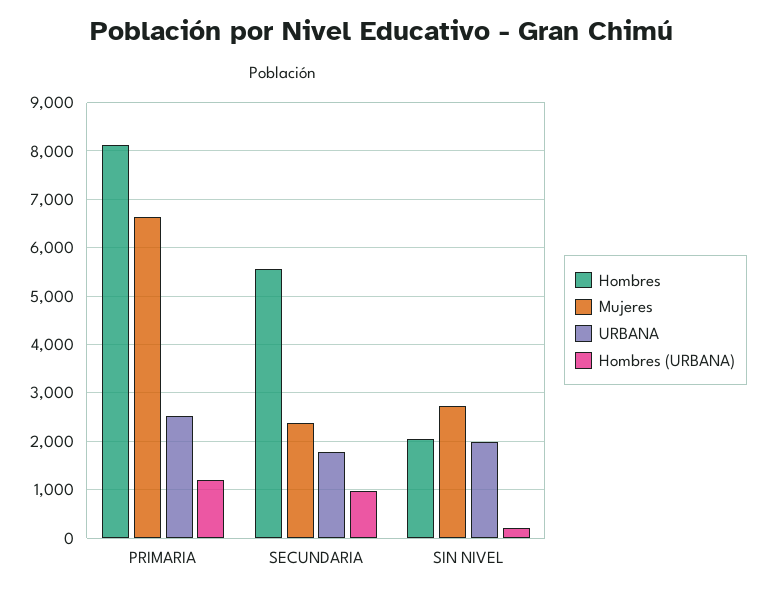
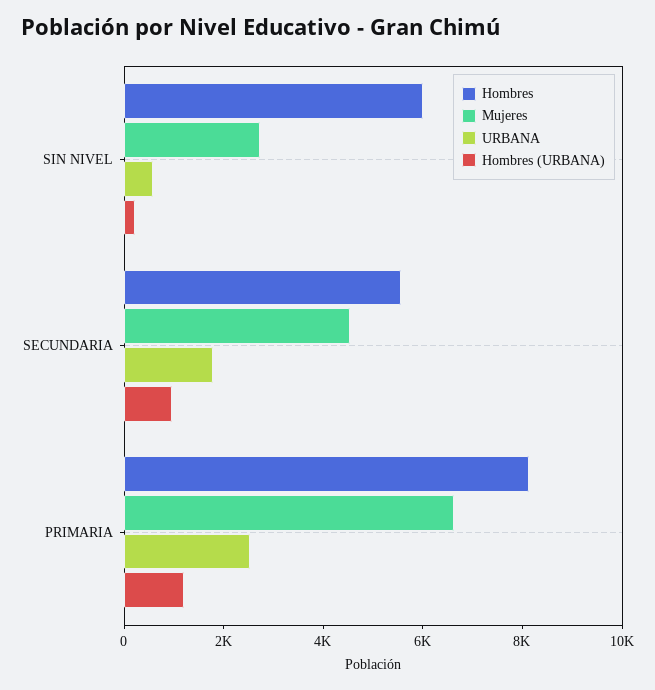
  {
    "Hombres": {
      "PRIMARIA": 8200,
      "SECUNDARIA": 5600,
-     "SIN NIVEL": 2000
+     "SIN NIVEL": 6000
    },
    "Mujeres": {
      "PRIMARIA": 6600,
-     "SECUNDARIA": 2400,
+     "SECUNDARIA": 4500,
      "SIN NIVEL": 2800
    },
    "URBANA": {
      "PRIMARIA": 2600,
      "SECUNDARIA": 1800,
-     "SIN NIVEL": 2000
+     "SIN NIVEL": 500
    },
    "Hombres (URBANA)": {
      "PRIMARIA": 1200,
      "SECUNDARIA": 1000,
      "SIN NIVEL": 200
    }
  }

